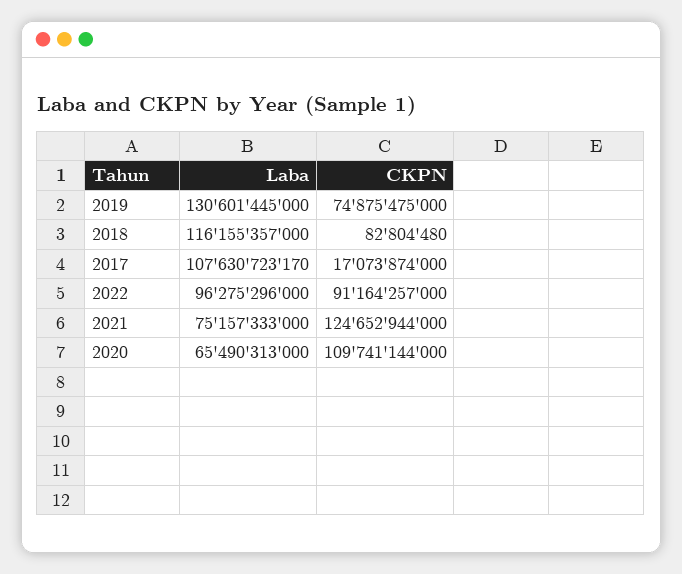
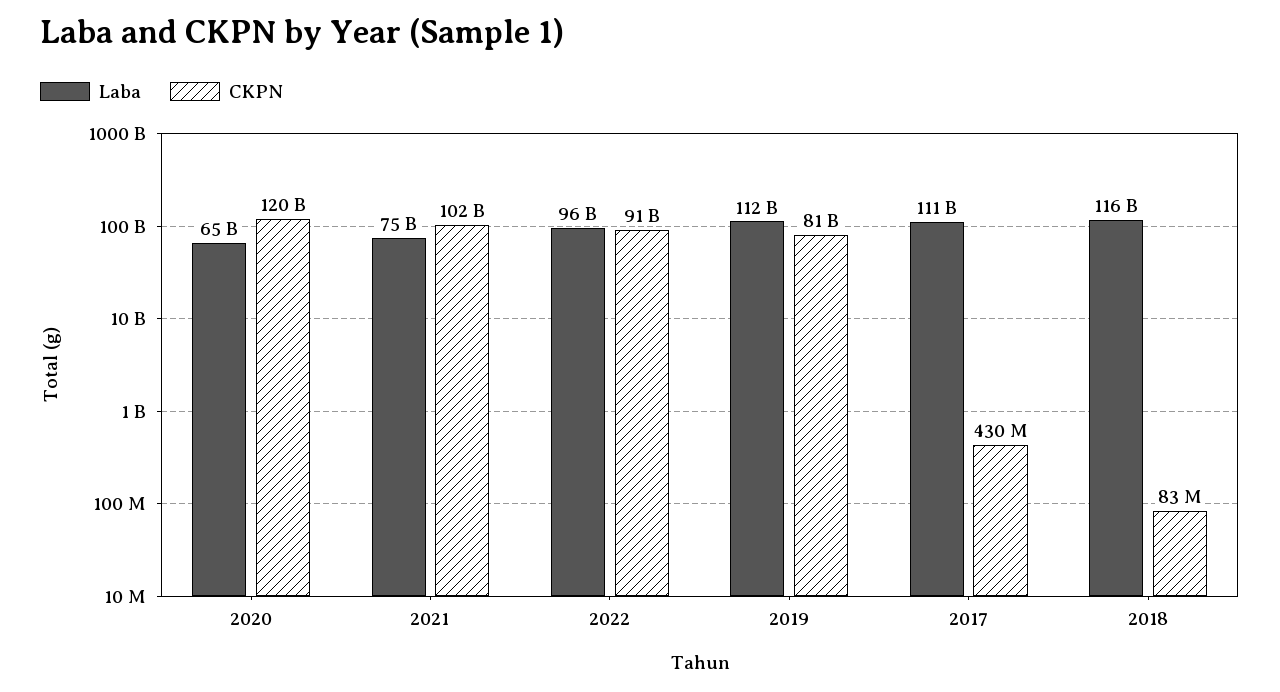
  {
    "Laba": {
-     "2019": 130601445000,
+     "2019": 112000000000,
      "2018": 116155357000,
-     "2017": 107630723170,
+     "2017": 111000000000,
      "2022": 96275296000,
      "2021": 75157333000,
      "2020": 65490313000
    },
    "CKPN": {
-     "2019": 74875475000,
+     "2019": 81000000000,
      "2018": 82804480,
-     "2017": 17073874000,
+     "2017": 430000000,
      "2022": 91164257000,
-     "2021": 124652944000,
+     "2021": 102000000000,
-     "2020": 109741144000
+     "2020": 120000000000
    }
  }

